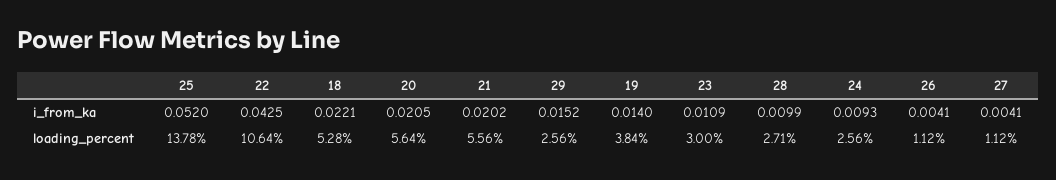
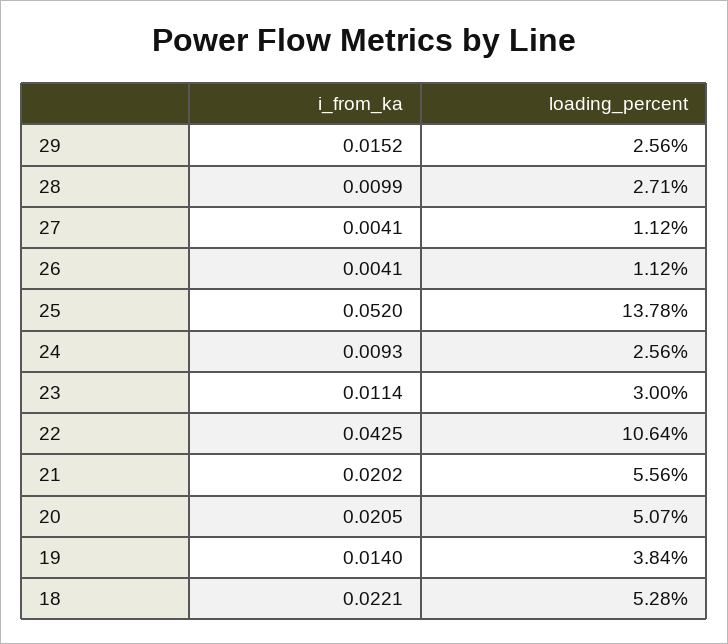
  {
    "25": {
      "i_from_ka": 0.052,
      "loading_percent": 13.78
    },
    "22": {
      "i_from_ka": 0.0425,
      "loading_percent": 10.64
    },
    "18": {
      "i_from_ka": 0.0221,
      "loading_percent": 5.28
    },
    "20": {
      "i_from_ka": 0.0205,
-     "loading_percent": 5.64
+     "loading_percent": 5.07
    },
    "21": {
      "i_from_ka": 0.0202,
      "loading_percent": 5.56
    },
    "29": {
      "i_from_ka": 0.0152,
      "loading_percent": 2.56
    },
    "19": {
      "i_from_ka": 0.014,
      "loading_percent": 3.84
    },
    "23": {
-     "i_from_ka": 0.0109,
+     "i_from_ka": 0.0114,
      "loading_percent": 3
    },
    "28": {
      "i_from_ka": 0.0099,
      "loading_percent": 2.71
    },
    "24": {
      "i_from_ka": 0.0093,
      "loading_percent": 2.56
    },
    "26": {
      "i_from_ka": 0.0041,
      "loading_percent": 1.12
    },
    "27": {
      "i_from_ka": 0.0041,
      "loading_percent": 1.12
    }
  }

